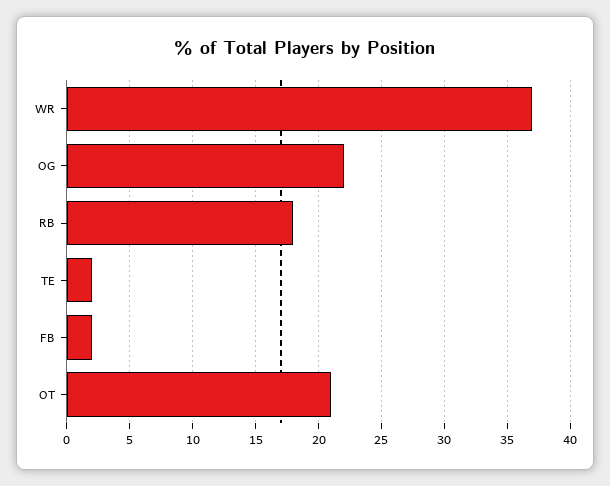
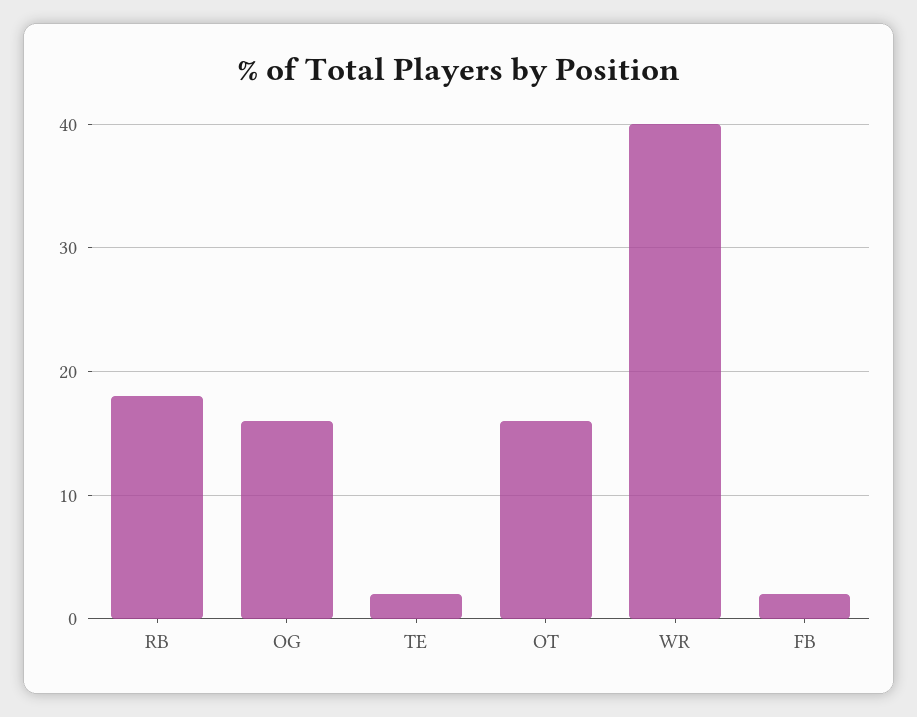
  {
-   "WR": 37,
+   "WR": 40,
-   "OG": 22,
+   "OG": 16,
    "RB": 18,
    "TE": 2,
    "FB": 2,
-   "OT": 21
+   "OT": 16
  }

